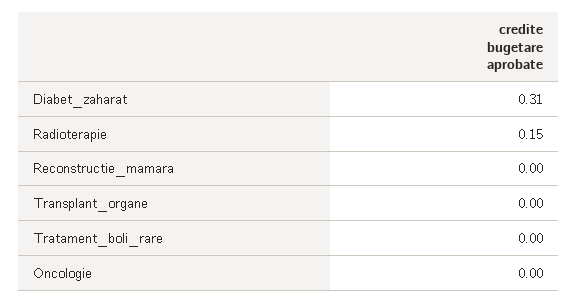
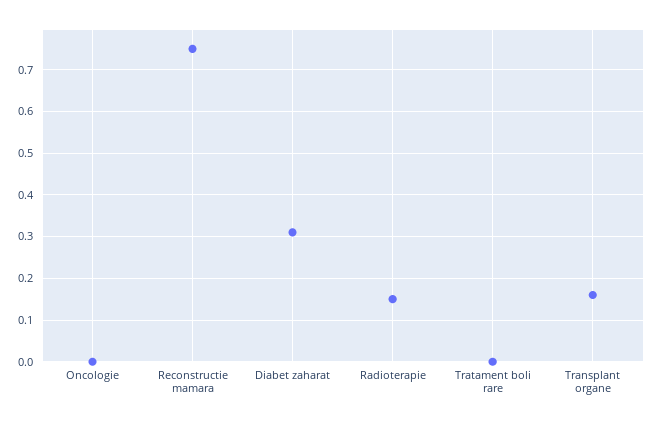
  {
    "Diabet_zaharat": 0.31,
    "Radioterapie": 0.15,
-   "Reconstructie_mamara": 0,
+   "Reconstructie_mamara": 0.75,
-   "Transplant_organe": 0,
+   "Transplant_organe": 0.15,
    "Tratament_boli_rare": 0,
    "Oncologie": 0
  }

